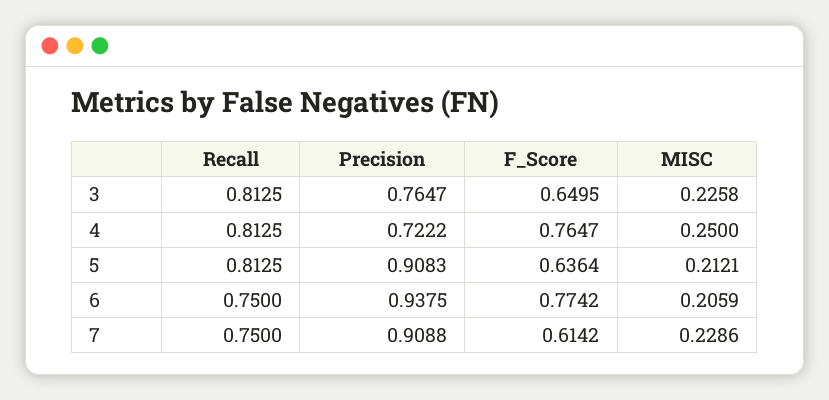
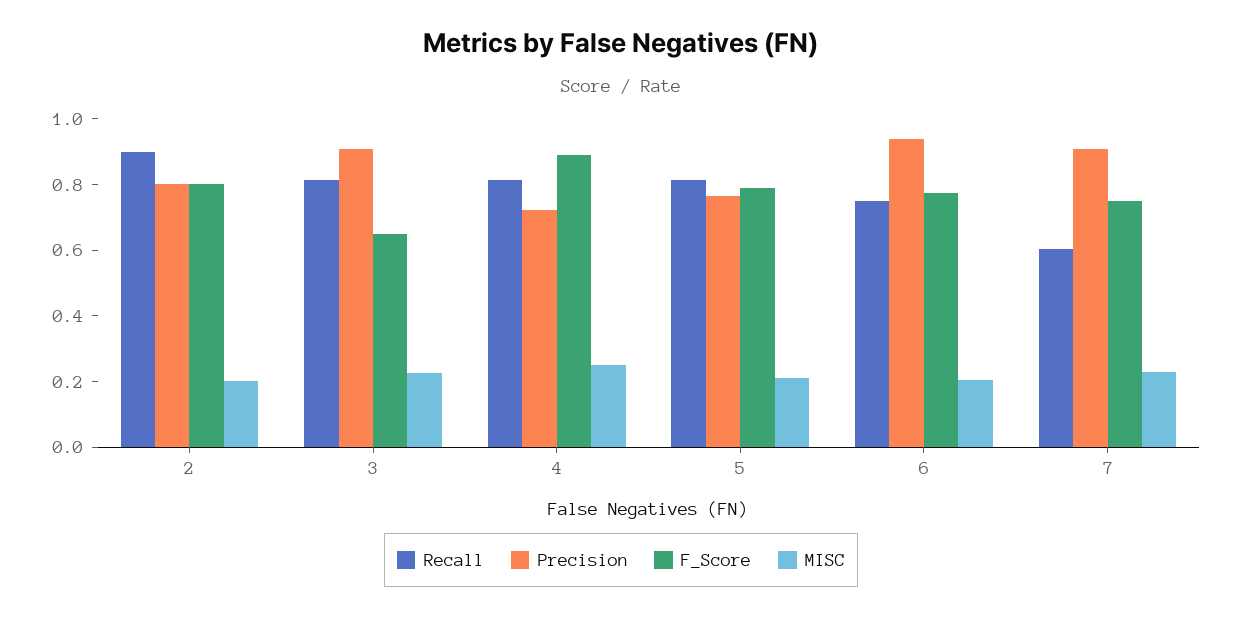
  {
    "Recall": {
      "3": 0.8125,
      "4": 0.8125,
      "5": 0.8125,
      "6": 0.75,
-     "7": 0.75
+     "7": 0.6,
+     "2": 0.9
    },
    "Precision": {
-     "3": 0.7647,
+     "3": 0.9,
      "4": 0.7222,
-     "5": 0.9083,
+     "5": 0.75,
      "6": 0.9375,
-     "7": 0.9088
+     "7": 0.9088,
+     "2": 0.8
    },
    "F_Score": {
      "3": 0.6495,
-     "4": 0.7647,
+     "4": 0.9,
-     "5": 0.6364,
+     "5": 0.8,
      "6": 0.7742,
-     "7": 0.6142
+     "7": 0.75,
+     "2": 0.8
    },
    "MISC": {
      "3": 0.2258,
      "4": 0.25,
      "5": 0.2121,
      "6": 0.2059,
-     "7": 0.2286
+     "7": 0.2286,
+     "2": 0.2
    }
  }

